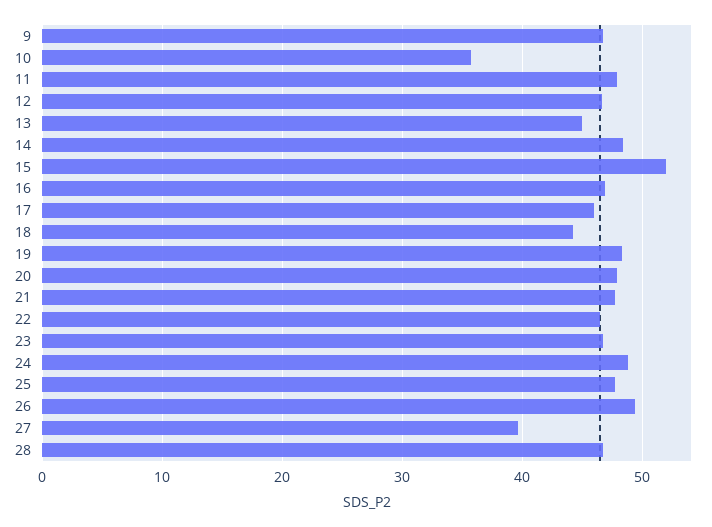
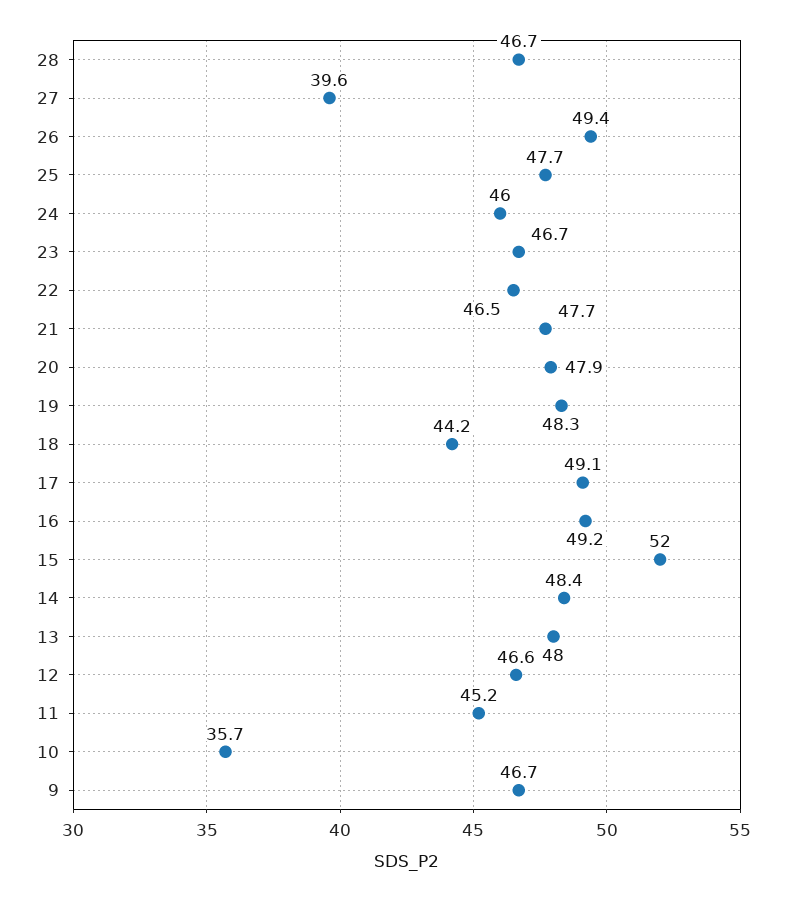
  {
    "9": 46.7,
    "10": 35.7,
-   "11": 48,
+   "11": 45.2,
    "12": 46.6,
-   "13": 45,
+   "13": 48,
    "14": 48.4,
    "15": 52,
-   "16": 47,
+   "16": 49.2,
-   "17": 46,
+   "17": 49.1,
    "18": 44.2,
    "19": 48.3,
    "20": 47.9,
    "21": 47.7,
    "22": 46.5,
    "23": 46.7,
-   "24": 49,
+   "24": 46,
    "25": 47.7,
    "26": 49.4,
    "27": 39.6,
    "28": 46.7
  }

